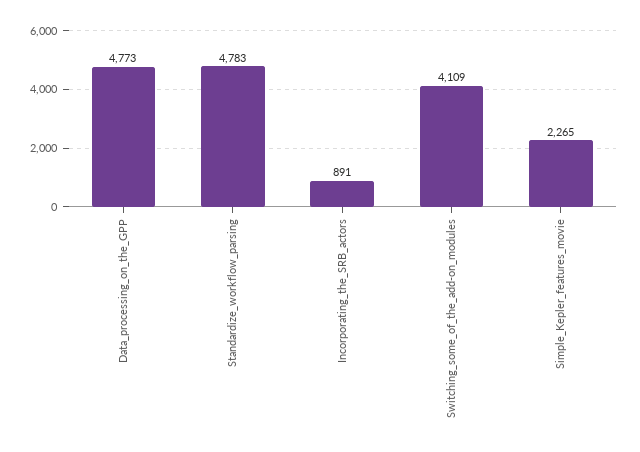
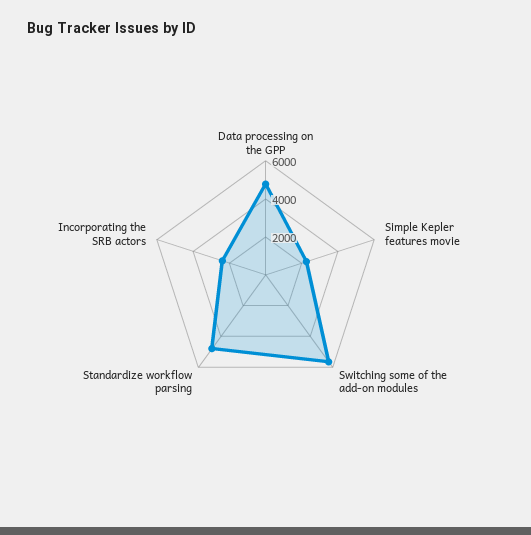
  {
    "Data_processing_on_the_GPP": 4773,
    "Standardize_workflow_parsing": 4783,
-   "Incorporating_the_SRB_actors": 891,
+   "Incorporating_the_SRB_actors": 2500,
-   "Switching_some_of_the_add-on_modules": 4109,
+   "Switching_some_of_the_add-on_modules": 5500,
    "Simple_Kepler_features_movie": 2265
  }

